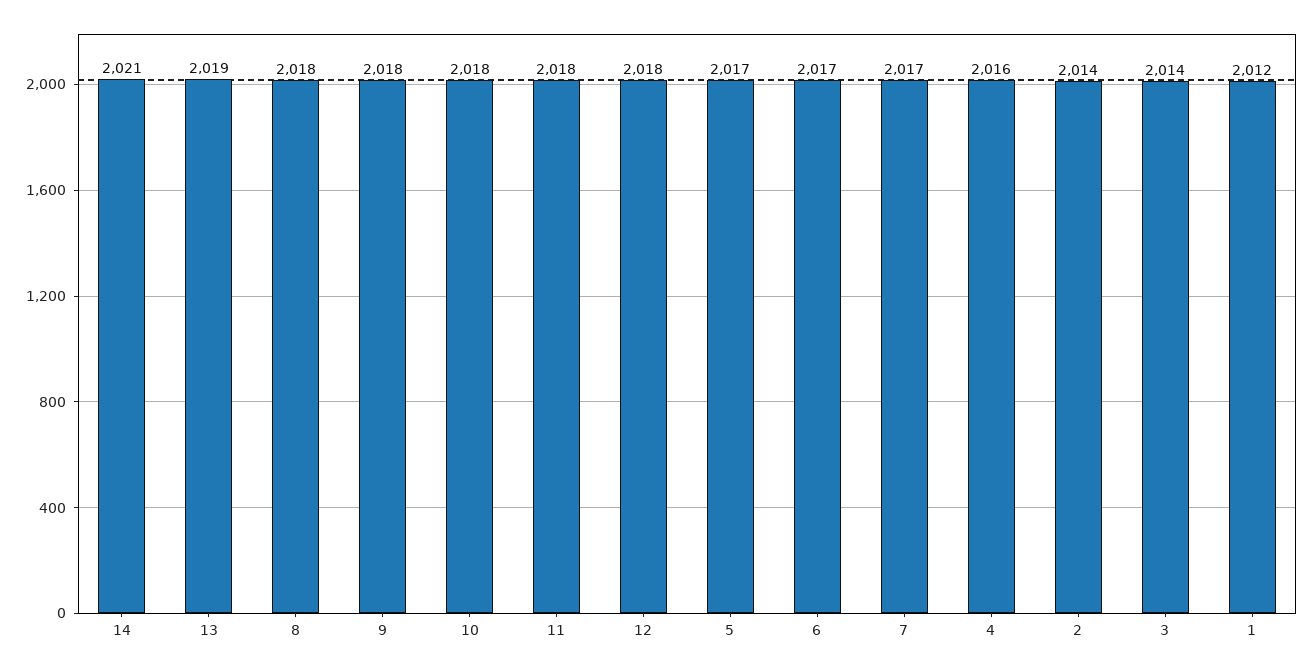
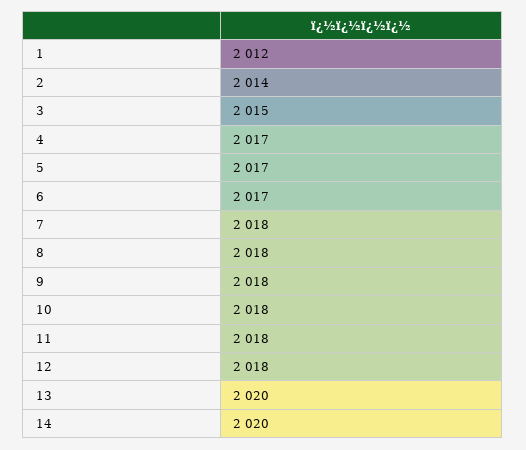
  {
-   "14": 2021,
+   "14": 2020,
-   "13": 2019,
+   "13": 2020,
    "8": 2018,
    "9": 2018,
    "10": 2018,
    "11": 2018,
    "12": 2018,
    "5": 2017,
    "6": 2017,
-   "7": 2017,
+   "7": 2018,
-   "4": 2016,
+   "4": 2017,
    "2": 2014,
-   "3": 2014,
+   "3": 2015,
    "1": 2012
  }

